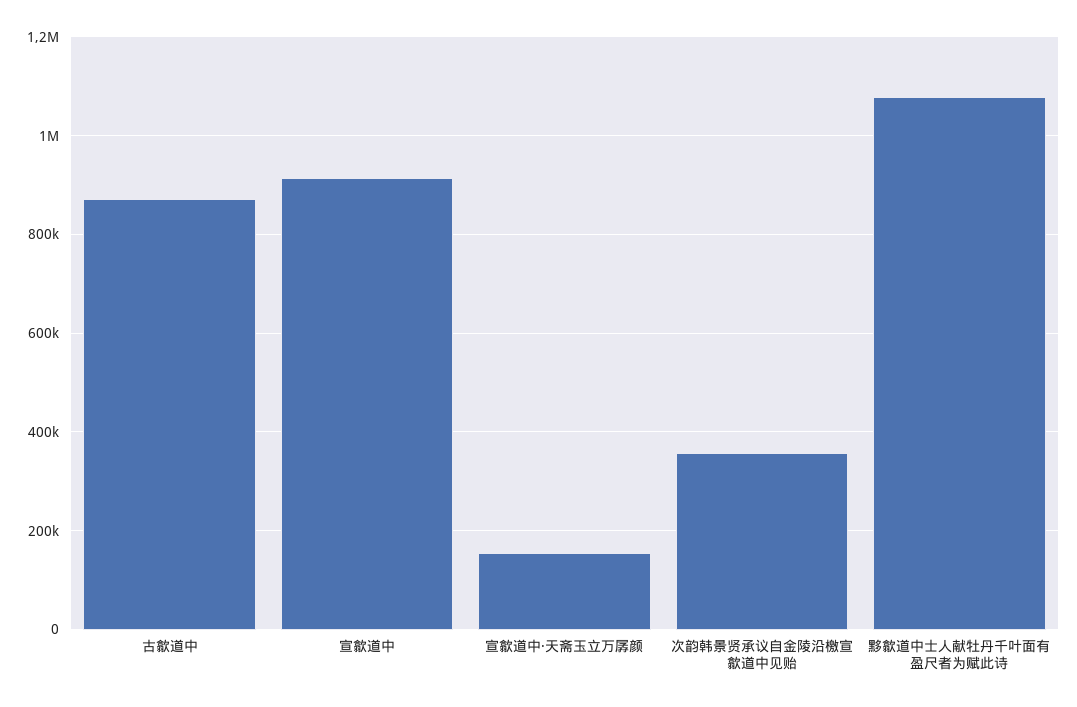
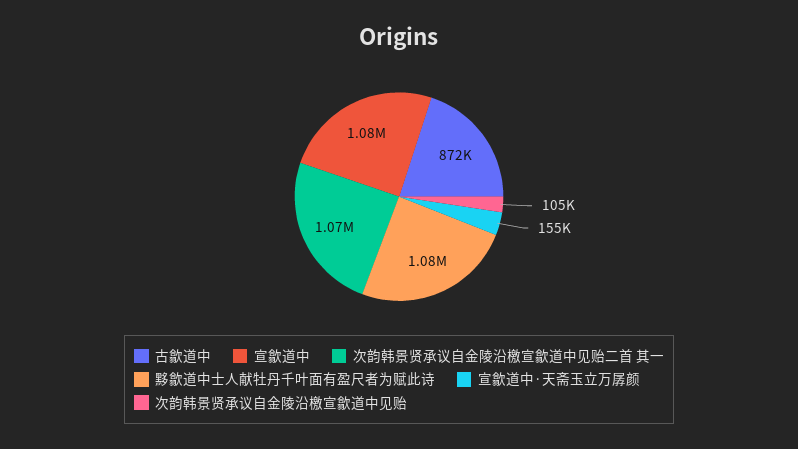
  {
    "古歙道中": 872000,
-   "宣歙道中": 920000,
+   "宣歙道中": 1080000,
    "宣歙道中·天斋玉立万孱颜": 155000,
-   "次韵韩景贤承议自金陵沿檄宣歙道中见贻": 360000,
+   "次韵韩景贤承议自金陵沿檄宣歙道中见贻": 105000,
-   "黟歙道中士人献牡丹千叶面有盈尺者为赋此诗": 1080000
+   "黟歙道中士人献牡丹千叶面有盈尺者为赋此诗": 1080000,
+   "次韵韩景贤承议自金陵沿檄宣歙道中见贻二首 其一": 1070000
  }

